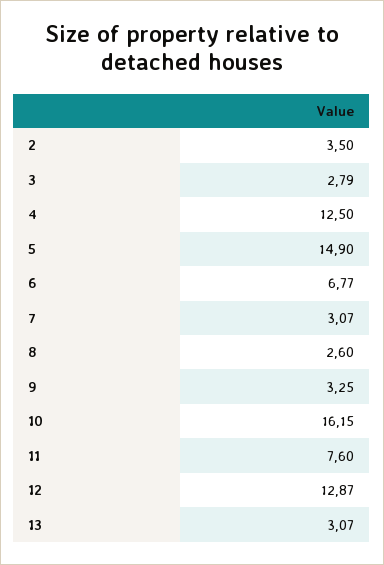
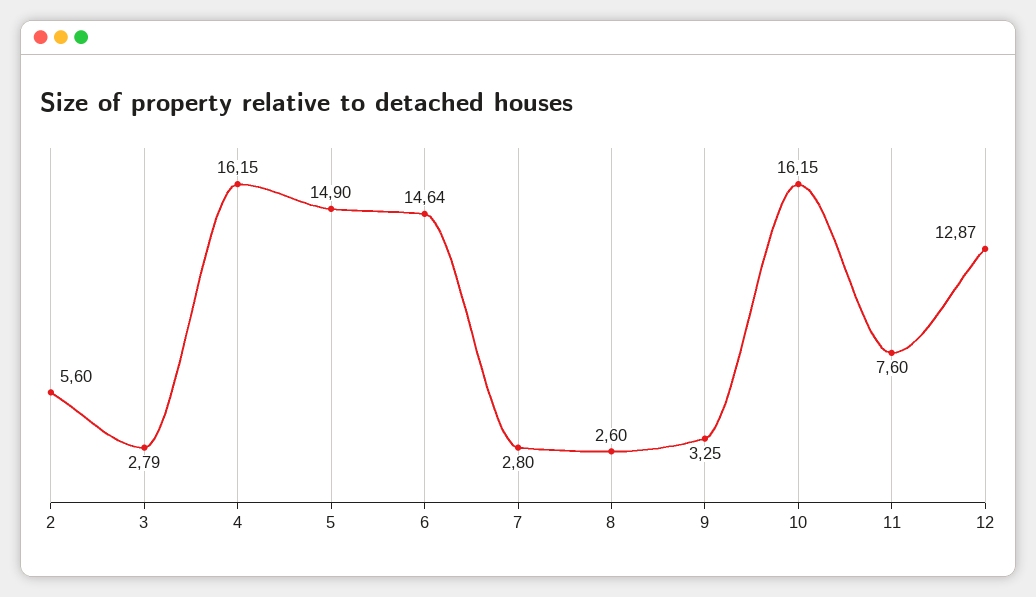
  {
-   "2": 3.5,
+   "2": 5.6,
    "3": 2.79,
-   "4": 12.5,
+   "4": 16.15,
    "5": 14.9,
-   "6": 6.77,
+   "6": 14.64,
-   "7": 3.07,
+   "7": 2.8,
    "8": 2.6,
    "9": 3.25,
    "10": 16.15,
    "11": 7.6,
-   "12": 12.87,
+   "12": 12.87
-   "13": 3.07
  }

